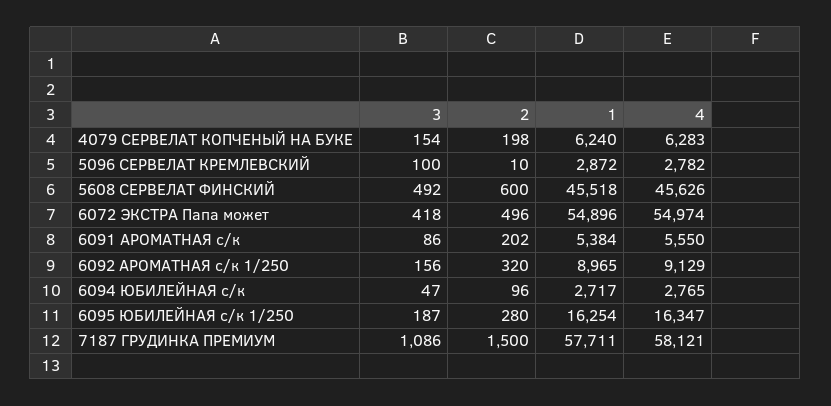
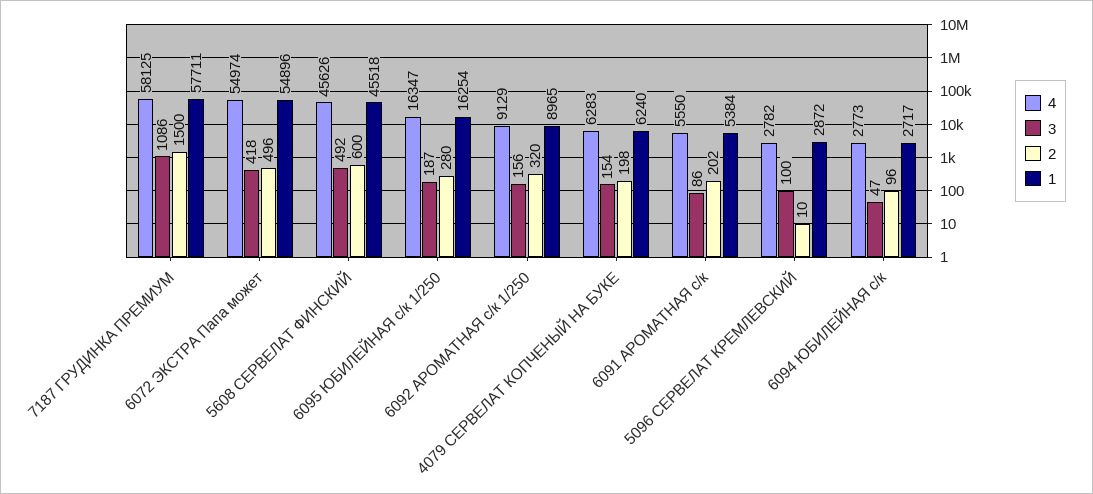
  {
    "3": {
      "4079 СЕРВЕЛАТ КОПЧЕНЫЙ НА БУКЕ": 154,
      "5096 СЕРВЕЛАТ КРЕМЛЕВСКИЙ": 100,
      "5608 СЕРВЕЛАТ ФИНСКИЙ": 492,
      "6072 ЭКСТРА Папа может": 418,
      "6091 АРОМАТНАЯ с/к": 86,
      "6092 АРОМАТНАЯ с/к 1/250": 156,
      "6094 ЮБИЛЕЙНАЯ с/к": 47,
      "6095 ЮБИЛЕЙНАЯ с/к 1/250": 187,
      "7187 ГРУДИНКА ПРЕМИУМ": 1086
    },
    "2": {
      "4079 СЕРВЕЛАТ КОПЧЕНЫЙ НА БУКЕ": 198,
      "5096 СЕРВЕЛАТ КРЕМЛЕВСКИЙ": 10,
      "5608 СЕРВЕЛАТ ФИНСКИЙ": 600,
      "6072 ЭКСТРА Папа может": 496,
      "6091 АРОМАТНАЯ с/к": 202,
      "6092 АРОМАТНАЯ с/к 1/250": 320,
      "6094 ЮБИЛЕЙНАЯ с/к": 96,
      "6095 ЮБИЛЕЙНАЯ с/к 1/250": 280,
      "7187 ГРУДИНКА ПРЕМИУМ": 1500
    },
    "1": {
      "4079 СЕРВЕЛАТ КОПЧЕНЫЙ НА БУКЕ": 6240,
      "5096 СЕРВЕЛАТ КРЕМЛЕВСКИЙ": 2872,
      "5608 СЕРВЕЛАТ ФИНСКИЙ": 45518,
      "6072 ЭКСТРА Папа может": 54896,
      "6091 АРОМАТНАЯ с/к": 5384,
      "6092 АРОМАТНАЯ с/к 1/250": 8965,
      "6094 ЮБИЛЕЙНАЯ с/к": 2717,
      "6095 ЮБИЛЕЙНАЯ с/к 1/250": 16254,
      "7187 ГРУДИНКА ПРЕМИУМ": 57711
    },
    "4": {
      "4079 СЕРВЕЛАТ КОПЧЕНЫЙ НА БУКЕ": 6283,
      "5096 СЕРВЕЛАТ КРЕМЛЕВСКИЙ": 2782,
      "5608 СЕРВЕЛАТ ФИНСКИЙ": 45626,
      "6072 ЭКСТРА Папа может": 54974,
      "6091 АРОМАТНАЯ с/к": 5550,
      "6092 АРОМАТНАЯ с/к 1/250": 9129,
-     "6094 ЮБИЛЕЙНАЯ с/к": 2765,
+     "6094 ЮБИЛЕЙНАЯ с/к": 2773,
      "6095 ЮБИЛЕЙНАЯ с/к 1/250": 16347,
-     "7187 ГРУДИНКА ПРЕМИУМ": 58121
+     "7187 ГРУДИНКА ПРЕМИУМ": 58125
    }
  }

